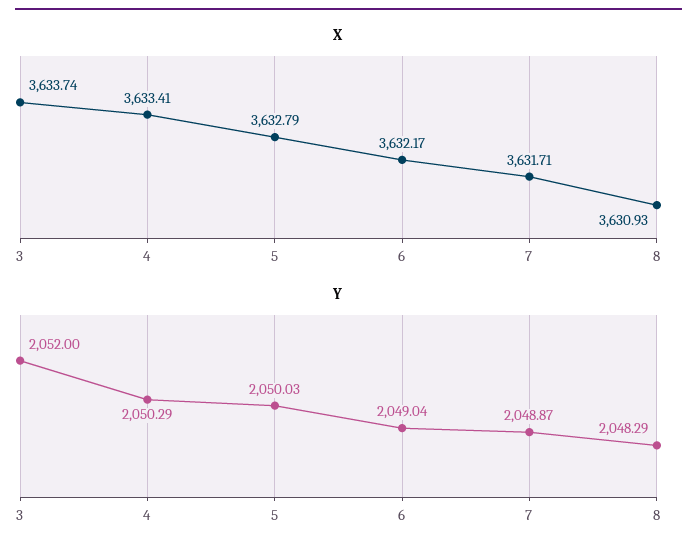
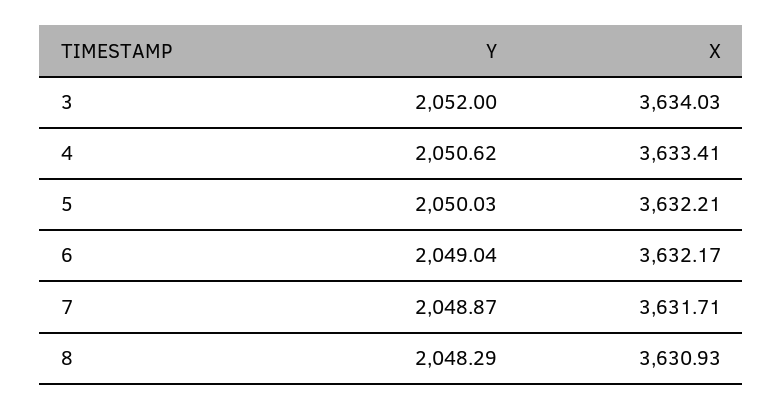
  {
    "X": {
-     "3": 3633.74,
+     "3": 3634.03,
      "4": 3633.41,
-     "5": 3632.79,
+     "5": 3632.21,
      "6": 3632.17,
      "7": 3631.71,
      "8": 3630.93
    },
    "Y": {
      "3": 2052,
-     "4": 2050.29,
+     "4": 2050.62,
      "5": 2050.03,
      "6": 2049.04,
      "7": 2048.87,
      "8": 2048.29
    }
  }

